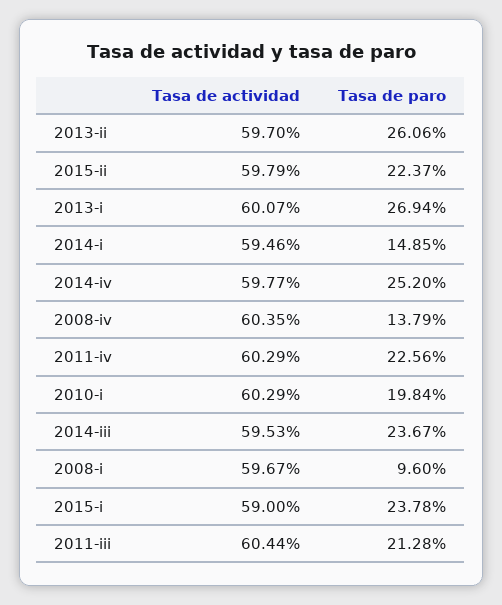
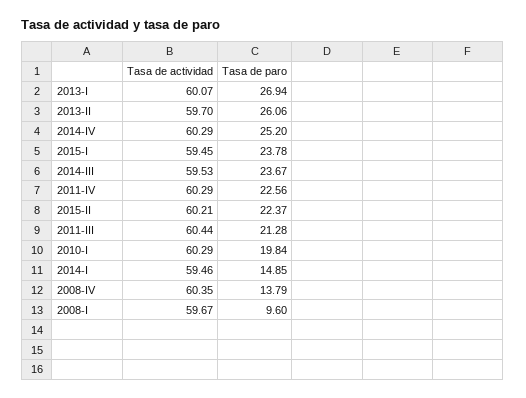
  {
    "Tasa de actividad": {
      "2013-ii": 59.7,
-     "2015-ii": 59.79,
+     "2015-ii": 60.21,
      "2013-i": 60.07,
      "2014-i": 59.46,
-     "2014-iv": 59.77,
+     "2014-iv": 60.29,
      "2008-iv": 60.35,
      "2011-iv": 60.29,
      "2010-i": 60.29,
      "2014-iii": 59.53,
      "2008-i": 59.67,
-     "2015-i": 59,
+     "2015-i": 59.45,
      "2011-iii": 60.44
    },
    "Tasa de paro": {
      "2013-ii": 26.06,
      "2015-ii": 22.37,
      "2013-i": 26.94,
      "2014-i": 14.85,
      "2014-iv": 25.2,
      "2008-iv": 13.79,
      "2011-iv": 22.56,
      "2010-i": 19.84,
      "2014-iii": 23.67,
      "2008-i": 9.6,
      "2015-i": 23.78,
      "2011-iii": 21.28
    }
  }

